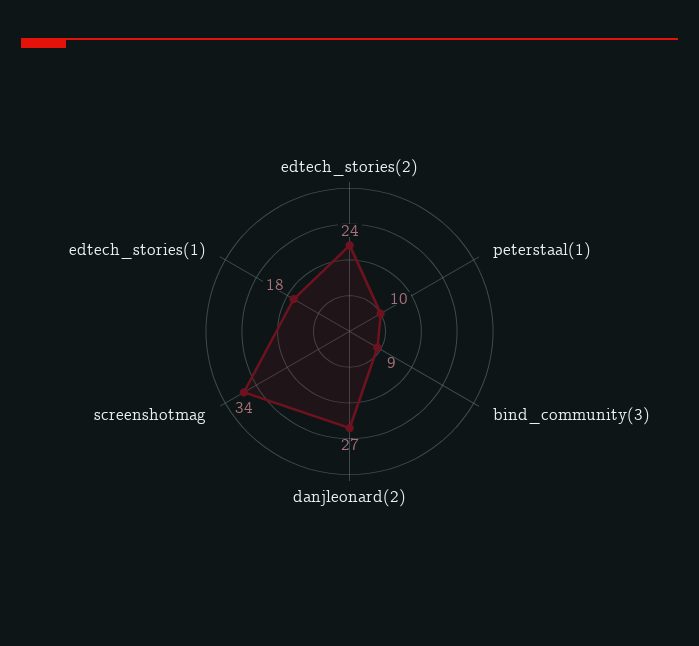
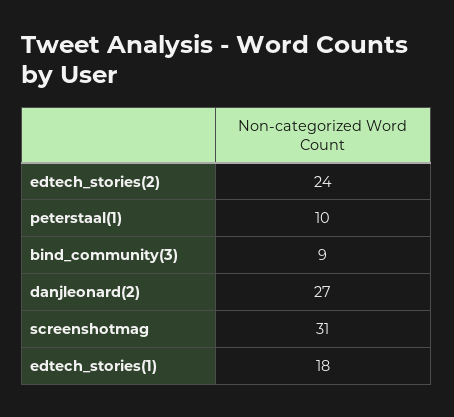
  {
    "edtech_stories(2)": 24,
    "peterstaal(1)": 10,
    "bind_community(3)": 9,
    "danjleonard(2)": 27,
-   "screenshotmag": 34,
+   "screenshotmag": 31,
    "edtech_stories(1)": 18
  }

